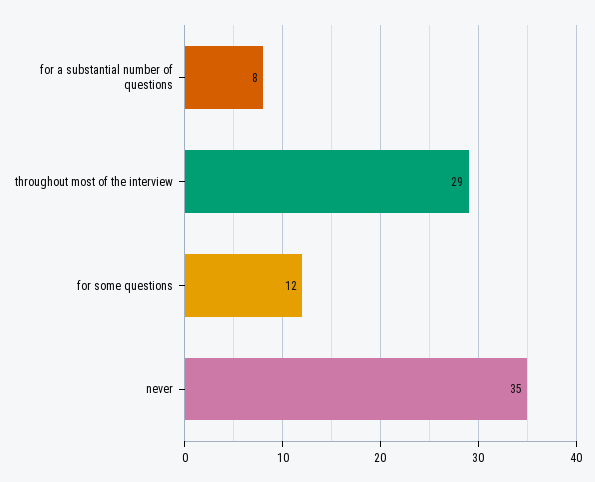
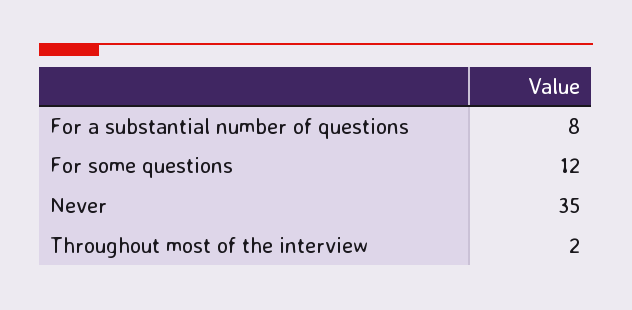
  {
    "for a substantial number of questions": 8,
-   "throughout most of the interview": 29,
+   "throughout most of the interview": 2,
    "for some questions": 12,
    "never": 35
  }

